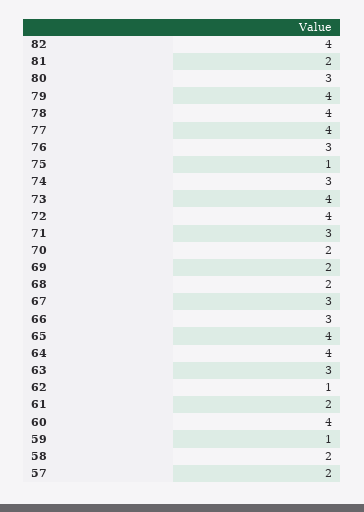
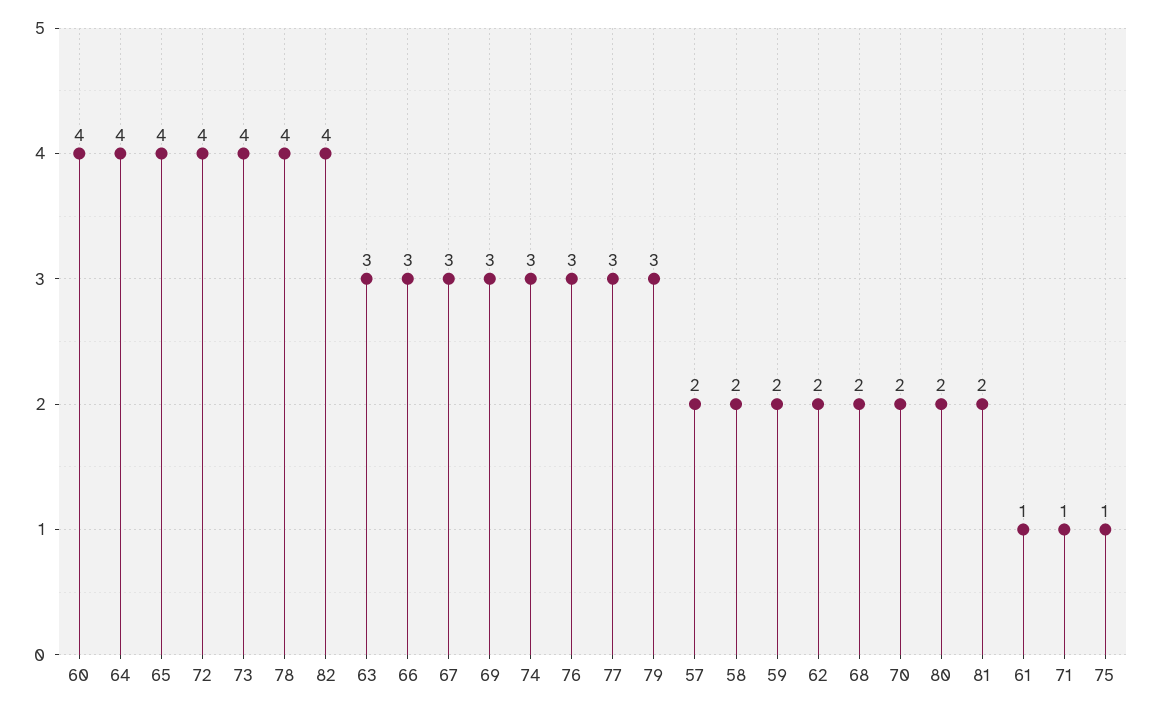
  {
    "82": 4,
    "81": 2,
-   "80": 3,
+   "80": 2,
-   "79": 4,
+   "79": 3,
    "78": 4,
-   "77": 4,
+   "77": 3,
    "76": 3,
    "75": 1,
    "74": 3,
    "73": 4,
    "72": 4,
-   "71": 3,
+   "71": 1,
    "70": 2,
-   "69": 2,
+   "69": 3,
    "68": 2,
    "67": 3,
    "66": 3,
    "65": 4,
    "64": 4,
    "63": 3,
-   "62": 1,
+   "62": 2,
-   "61": 2,
+   "61": 1,
    "60": 4,
-   "59": 1,
+   "59": 2,
    "58": 2,
    "57": 2
  }

